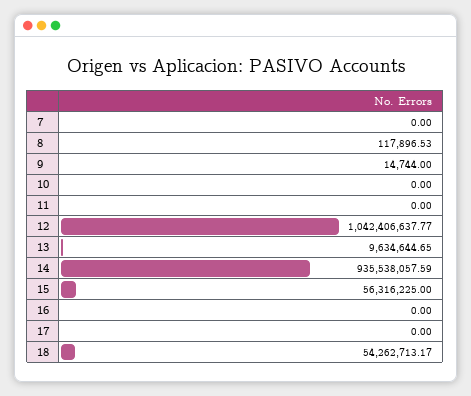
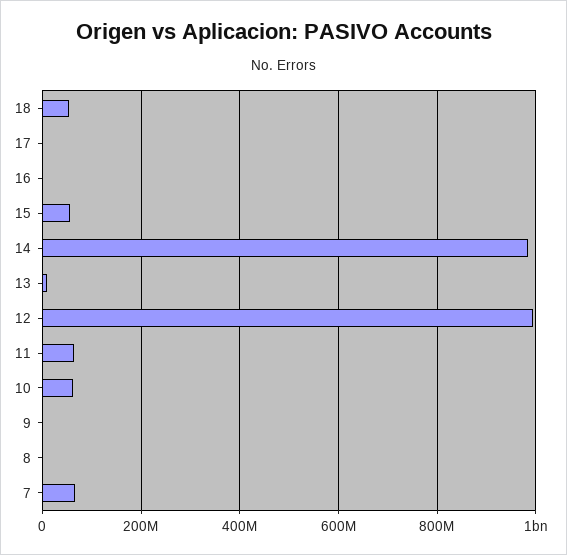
  {
-   "7": 0,
+   "7": 60000000,
    "8": 117896.53,
    "9": 14744,
-   "10": 0,
+   "10": 60000000,
-   "11": 0,
+   "11": 60000000,
-   "12": 1042406637.77,
+   "12": 1000000000,
    "13": 9634644.65,
-   "14": 935538057.59,
+   "14": 980000000,
    "15": 56316225,
    "16": 0,
    "17": 0,
    "18": 54262713.17
  }

